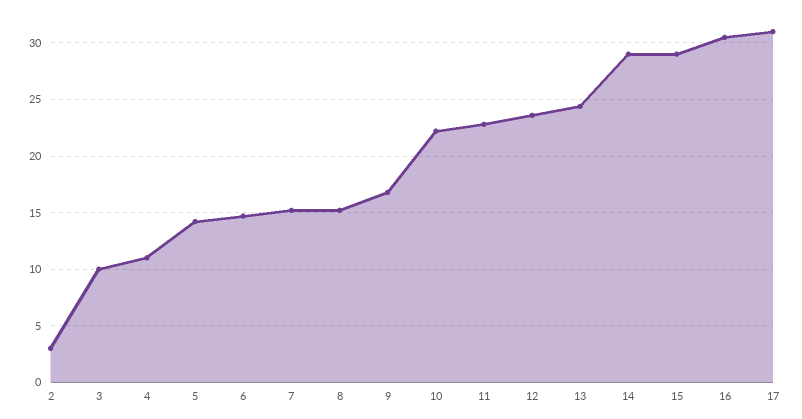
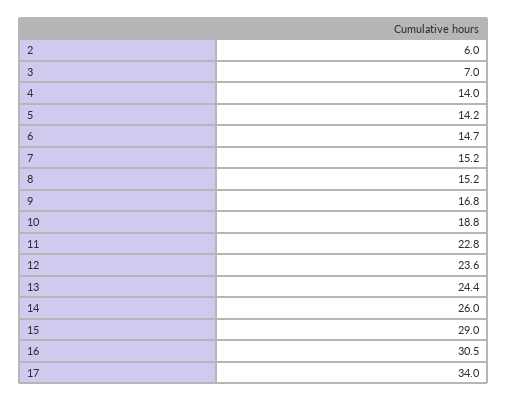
  {
-   "2": 3,
+   "2": 6,
-   "3": 10,
+   "3": 7,
-   "4": 11,
+   "4": 14,
    "5": 14.2,
    "6": 14.7,
    "7": 15.2,
    "8": 15.2,
    "9": 16.8,
-   "10": 22,
+   "10": 18.8,
    "11": 22.8,
    "12": 23.6,
    "13": 24.4,
-   "14": 29,
+   "14": 26,
    "15": 29,
    "16": 30.5,
-   "17": 31
+   "17": 34
  }

